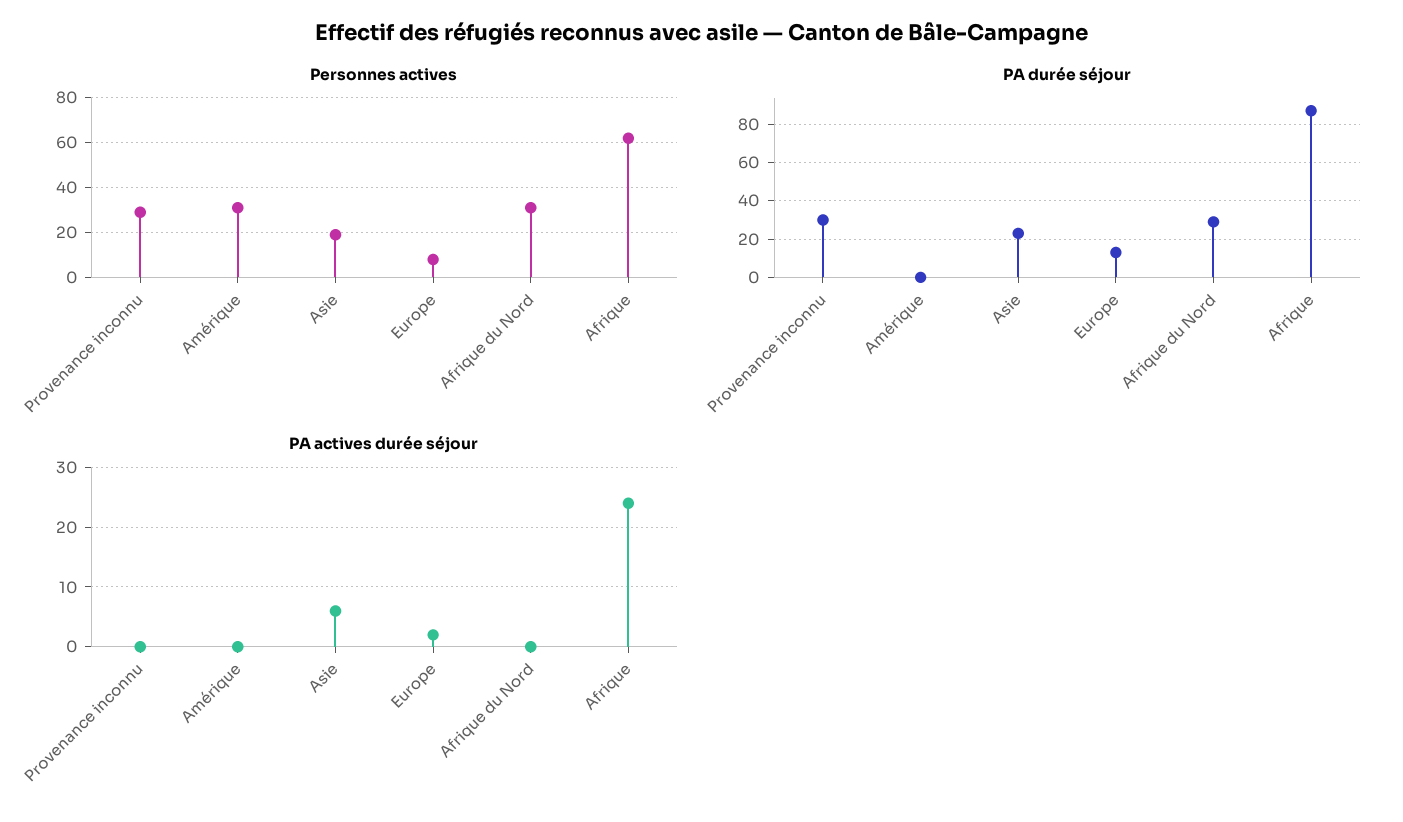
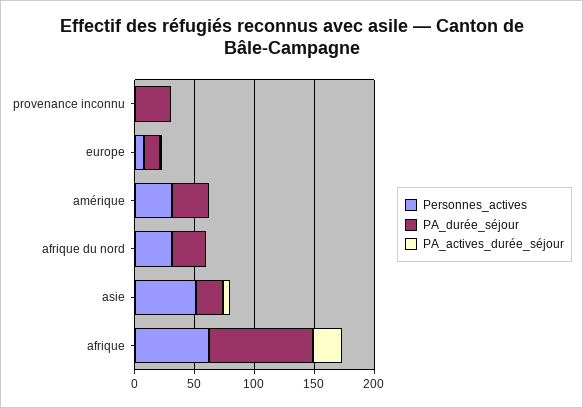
  {
    "Personnes actives": {
-     "Provenance inconnu": 30,
+     "Provenance inconnu": 0,
      "Amérique": 30,
-     "Asie": 20,
+     "Asie": 50,
      "Europe": 10,
      "Afrique du Nord": 30,
      "Afrique": 60
    },
    "PA durée séjour": {
      "Provenance inconnu": 30,
-     "Amérique": 0,
+     "Amérique": 30,
      "Asie": 25,
      "Europe": 15,
      "Afrique du Nord": 30,
      "Afrique": 85
    },
    "PA actives durée séjour": {
      "Provenance inconnu": 0,
      "Amérique": 0,
      "Asie": 5,
      "Europe": 0,
      "Afrique du Nord": 0,
      "Afrique": 25
    }
  }

